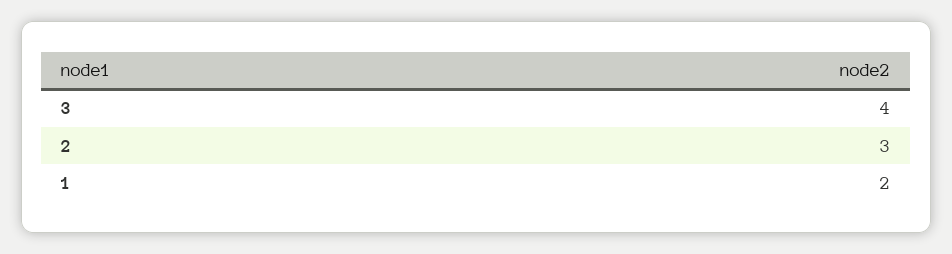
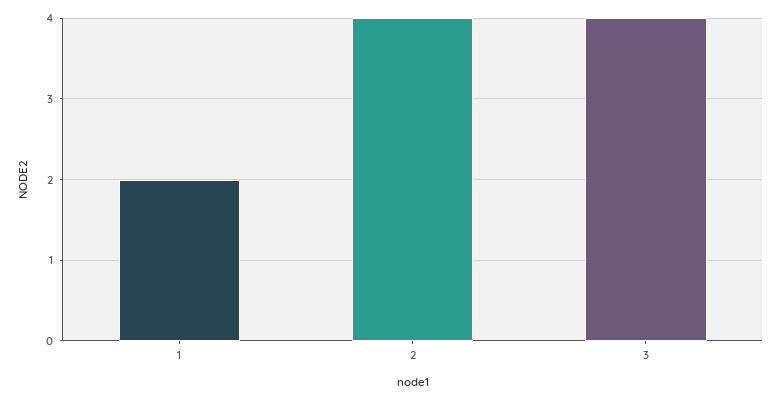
  {
    "3": 4,
-   "2": 3,
+   "2": 4,
    "1": 2
  }

